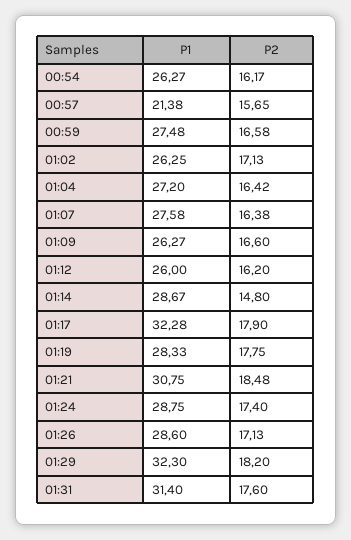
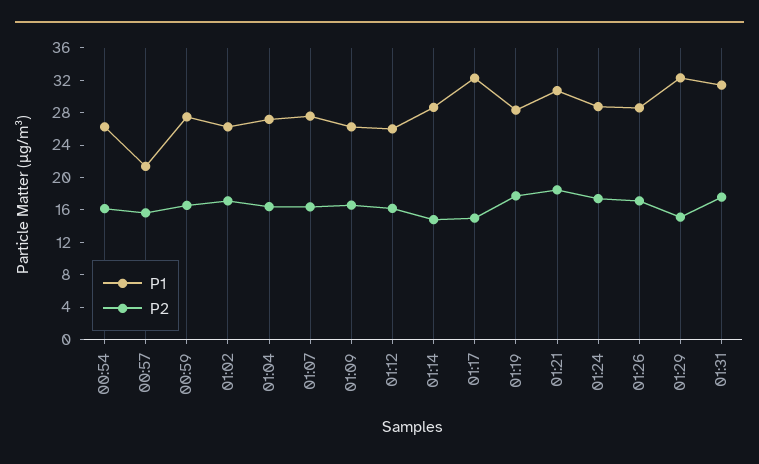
  {
    "P1": {
      "00:54": 26.27,
      "00:57": 21.38,
      "00:59": 27.48,
      "01:02": 26.25,
      "01:04": 27.2,
      "01:07": 27.58,
      "01:09": 26.27,
      "01:12": 26,
      "01:14": 28.67,
      "01:17": 32.28,
      "01:19": 28.33,
      "01:21": 30.75,
      "01:24": 28.75,
      "01:26": 28.6,
      "01:29": 32.3,
      "01:31": 31.4
    },
    "P2": {
      "00:54": 16.17,
      "00:57": 15.65,
      "00:59": 16.58,
      "01:02": 17.13,
      "01:04": 16.42,
      "01:07": 16.38,
      "01:09": 16.6,
      "01:12": 16.2,
      "01:14": 14.8,
-     "01:17": 17.9,
+     "01:17": 15,
      "01:19": 17.75,
      "01:21": 18.48,
      "01:24": 17.4,
      "01:26": 17.13,
-     "01:29": 18.2,
+     "01:29": 15,
      "01:31": 17.6
    }
  }

